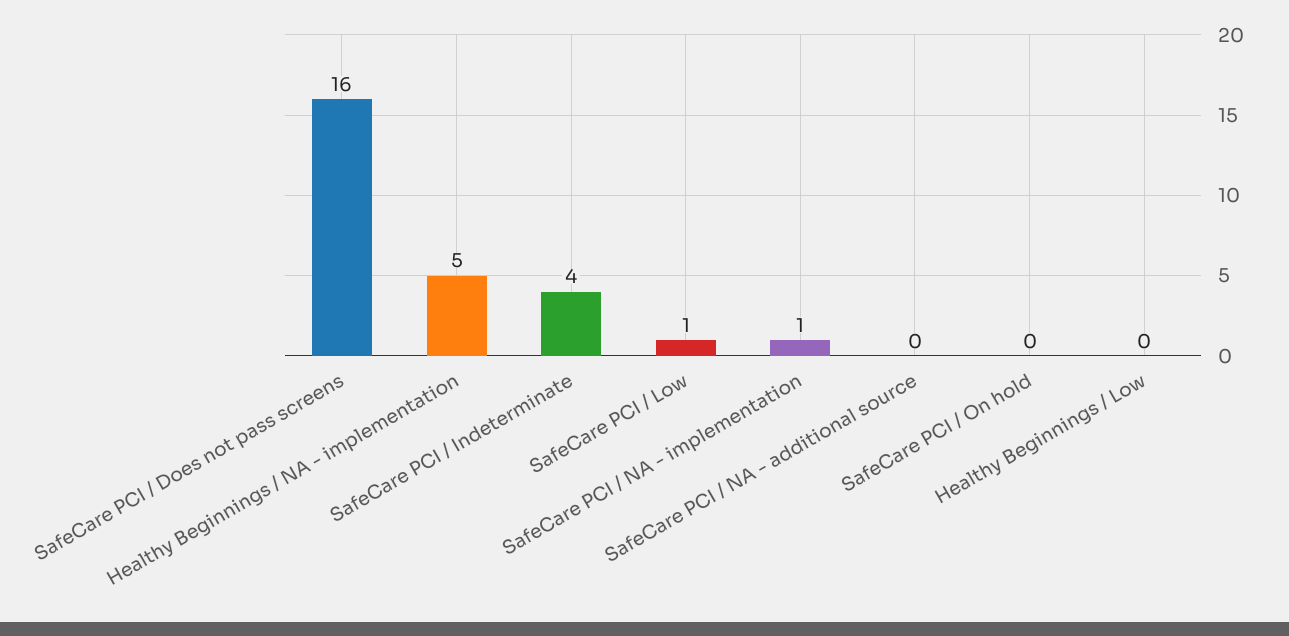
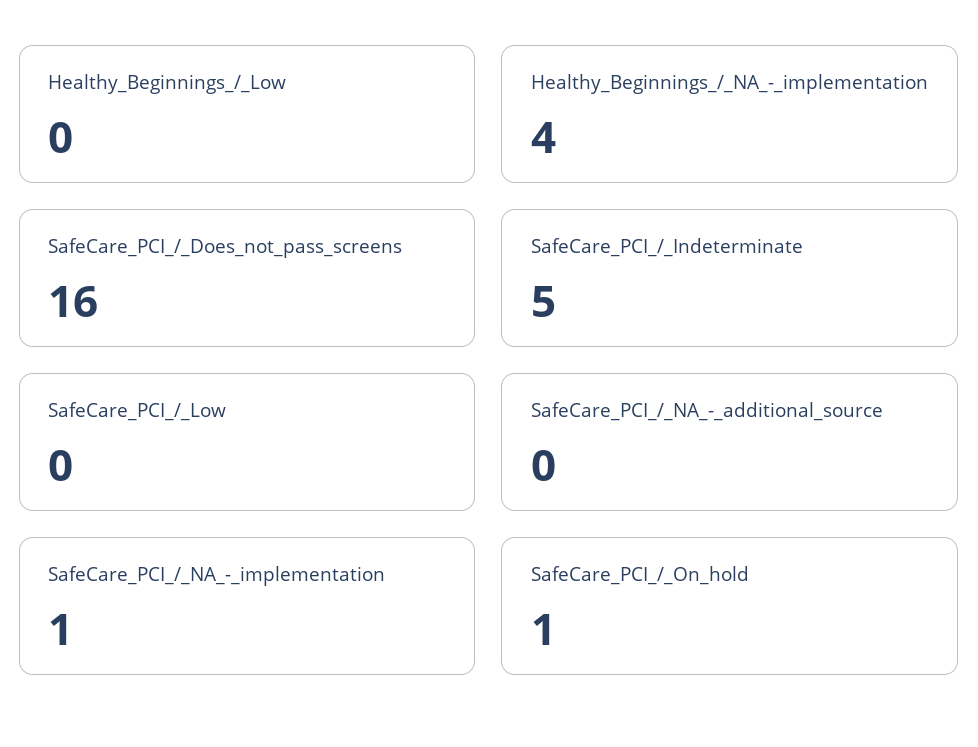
  {
    "SafeCare PCI / Does not pass screens": 16,
-   "Healthy Beginnings / NA - implementation": 5,
+   "Healthy Beginnings / NA - implementation": 4,
-   "SafeCare PCI / Indeterminate": 4,
+   "SafeCare PCI / Indeterminate": 5,
-   "SafeCare PCI / Low": 1,
+   "SafeCare PCI / Low": 0,
    "SafeCare PCI / NA - implementation": 1,
    "SafeCare PCI / NA - additional source": 0,
-   "SafeCare PCI / On hold": 0,
+   "SafeCare PCI / On hold": 1,
    "Healthy Beginnings / Low": 0
  }

